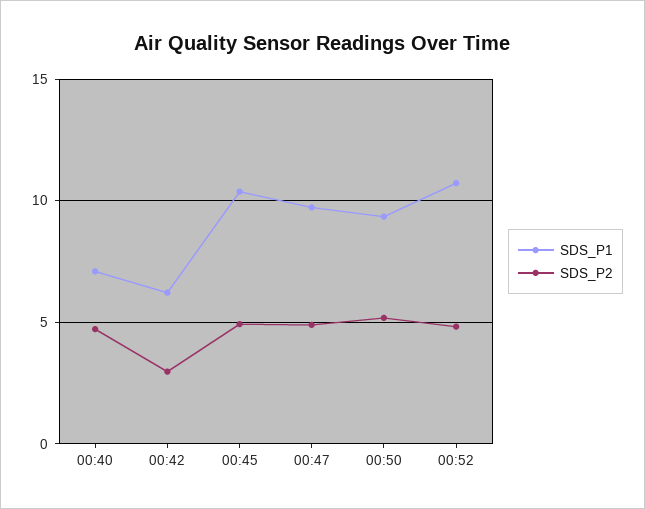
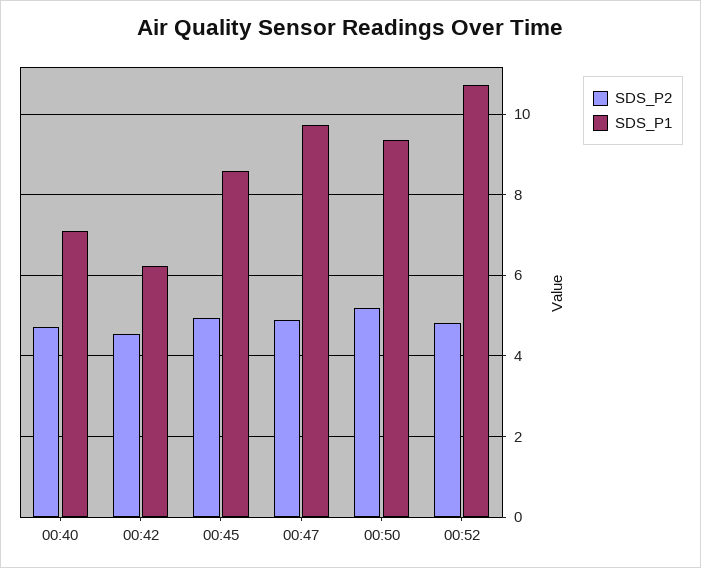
  {
    "SDS_P1": {
      "00:40": 7.2,
      "00:42": 6.2,
-     "00:45": 10.5,
+     "00:45": 8.6,
      "00:47": 9.8,
      "00:50": 9.4,
      "00:52": 10.8
    },
    "SDS_P2": {
      "00:40": 4.8,
-     "00:42": 3,
+     "00:42": 4.6,
      "00:45": 5,
      "00:47": 5,
      "00:50": 5.2,
      "00:52": 4.8
    }
  }

